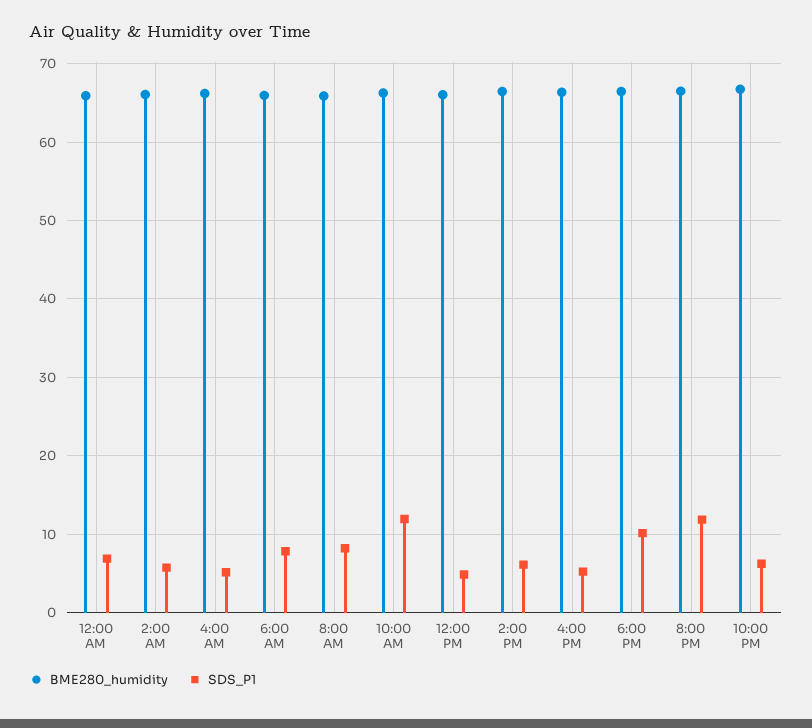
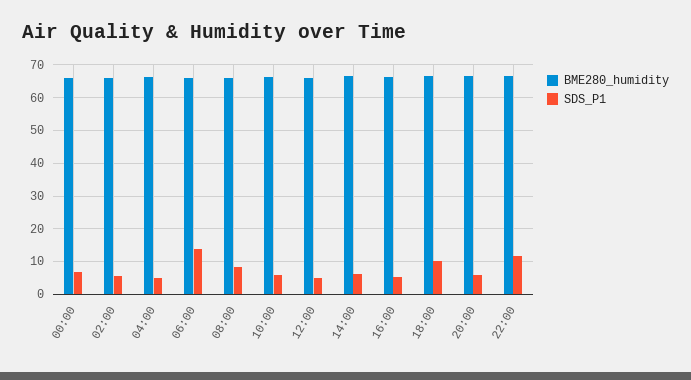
  {
    "BME280_humidity": {
      "12:00 AM": 66,
      "2:00 AM": 66,
      "4:00 AM": 66,
      "6:00 AM": 66,
      "8:00 AM": 66,
      "10:00 AM": 66,
      "12:00 PM": 66,
      "2:00 PM": 66,
      "4:00 PM": 66,
      "6:00 PM": 66,
      "8:00 PM": 67,
      "10:00 PM": 67
    },
    "SDS_P1": {
      "12:00 AM": 7,
      "2:00 AM": 6,
      "4:00 AM": 5,
-     "6:00 AM": 8,
+     "6:00 AM": 14,
      "8:00 AM": 8,
-     "10:00 AM": 12,
+     "10:00 AM": 6,
      "12:00 PM": 5,
      "2:00 PM": 6,
      "4:00 PM": 5,
      "6:00 PM": 10,
-     "8:00 PM": 12,
+     "8:00 PM": 6,
-     "10:00 PM": 6
+     "10:00 PM": 12
    }
  }

